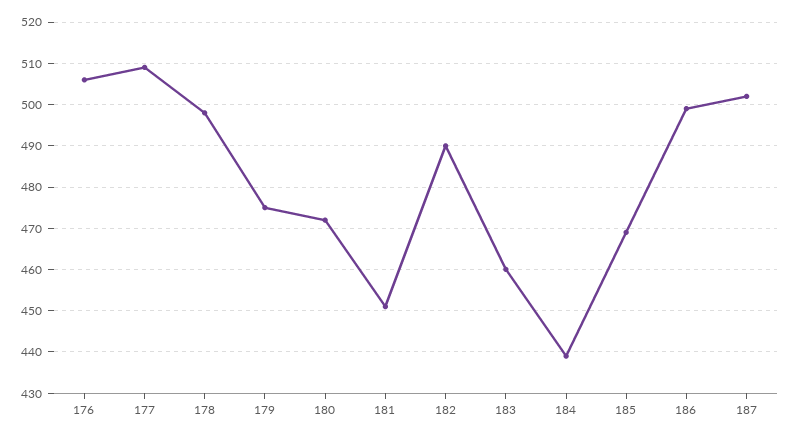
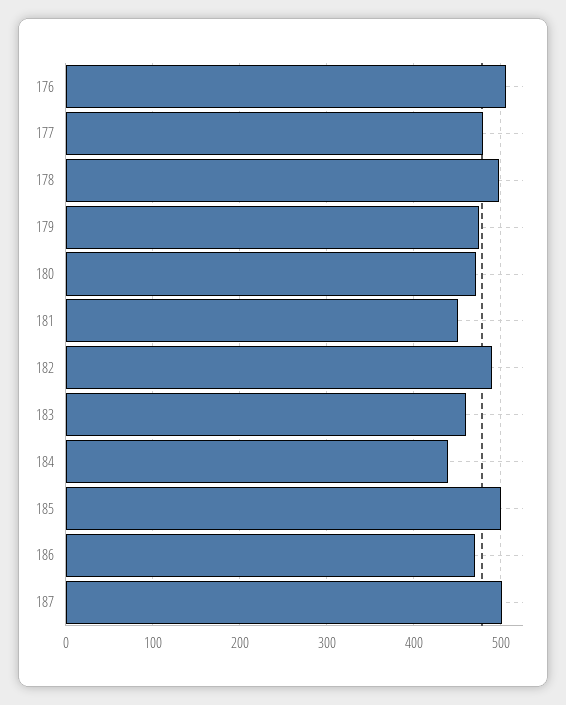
  {
    "176": 505,
-   "177": 510,
+   "177": 480,
    "178": 500,
    "179": 475,
    "180": 470,
    "181": 450,
    "182": 490,
    "183": 460,
    "184": 440,
-   "185": 470,
+   "185": 500,
-   "186": 500,
+   "186": 470,
    "187": 500
  }

